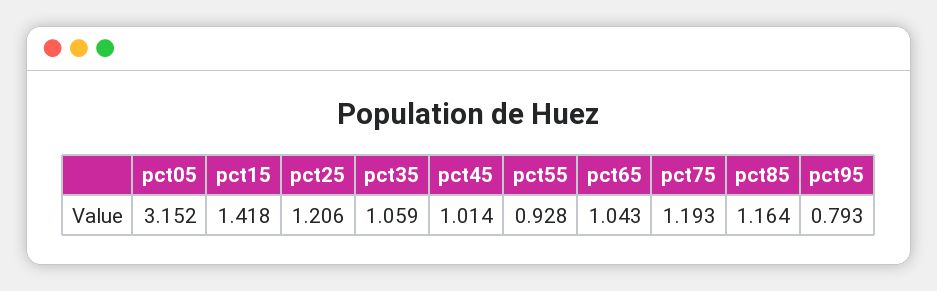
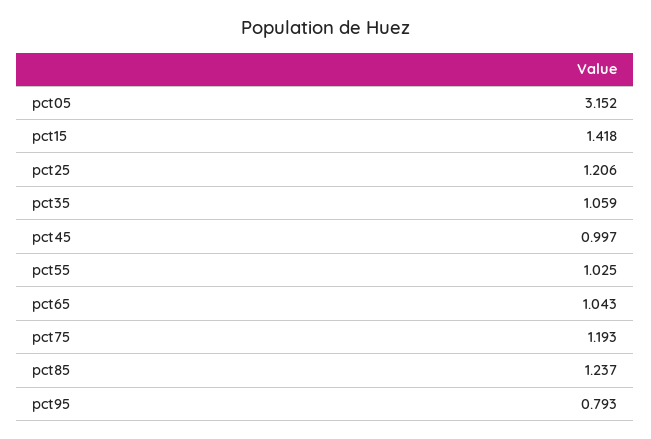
  {
    "pct05": 3.152,
    "pct15": 1.418,
    "pct25": 1.206,
    "pct35": 1.059,
-   "pct45": 1.014,
+   "pct45": 0.997,
-   "pct55": 0.928,
+   "pct55": 1.025,
    "pct65": 1.043,
    "pct75": 1.193,
-   "pct85": 1.164,
+   "pct85": 1.237,
    "pct95": 0.793
  }

